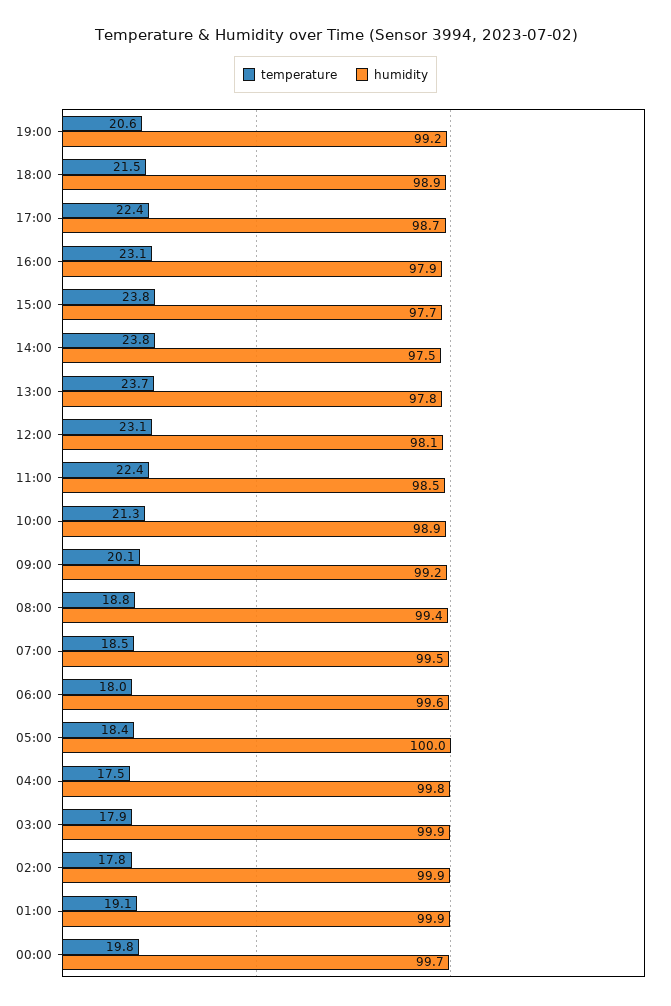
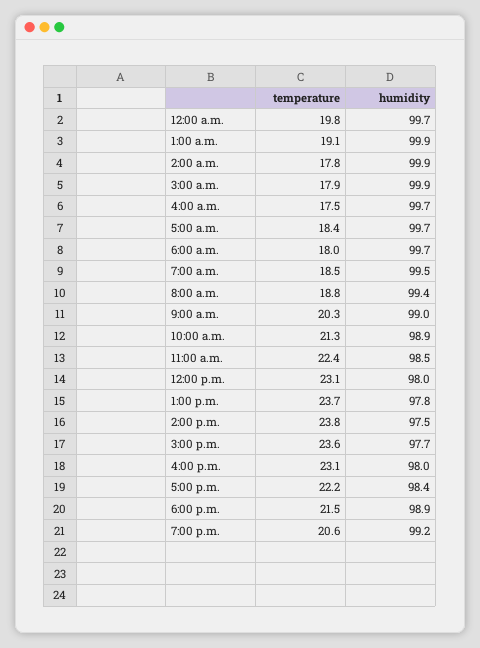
  {
    "temperature": {
      "19:00": 20.6,
      "18:00": 21.5,
-     "17:00": 22.4,
+     "17:00": 22.2,
      "16:00": 23.1,
-     "15:00": 23.8,
+     "15:00": 23.6,
      "14:00": 23.8,
      "13:00": 23.7,
      "12:00": 23.1,
      "11:00": 22.4,
      "10:00": 21.3,
-     "09:00": 20.1,
+     "09:00": 20.3,
      "08:00": 18.8,
      "07:00": 18.5,
      "06:00": 18,
      "05:00": 18.4,
      "04:00": 17.5,
      "03:00": 17.9,
      "02:00": 17.8,
      "01:00": 19.1,
      "00:00": 19.8
    },
    "humidity": {
      "19:00": 99.2,
      "18:00": 98.9,
-     "17:00": 98.7,
+     "17:00": 98.4,
-     "16:00": 97.9,
+     "16:00": 98,
      "15:00": 97.7,
      "14:00": 97.5,
      "13:00": 97.8,
-     "12:00": 98.1,
+     "12:00": 98,
      "11:00": 98.5,
      "10:00": 98.9,
-     "09:00": 99.2,
+     "09:00": 99,
      "08:00": 99.4,
      "07:00": 99.5,
-     "06:00": 99.6,
+     "06:00": 99.7,
-     "05:00": 100,
+     "05:00": 99.7,
-     "04:00": 99.8,
+     "04:00": 99.7,
      "03:00": 99.9,
      "02:00": 99.9,
      "01:00": 99.9,
      "00:00": 99.7
    }
  }

